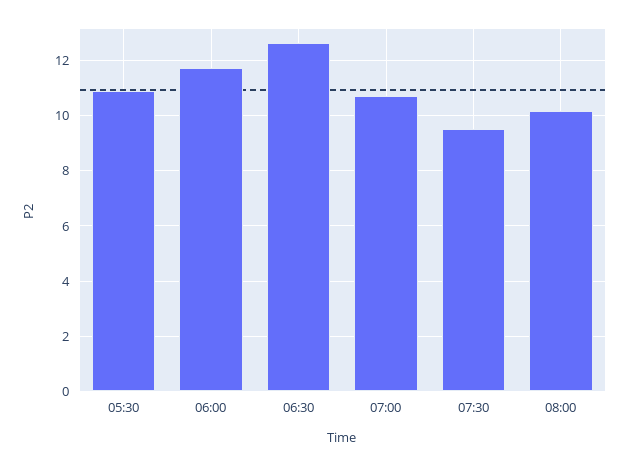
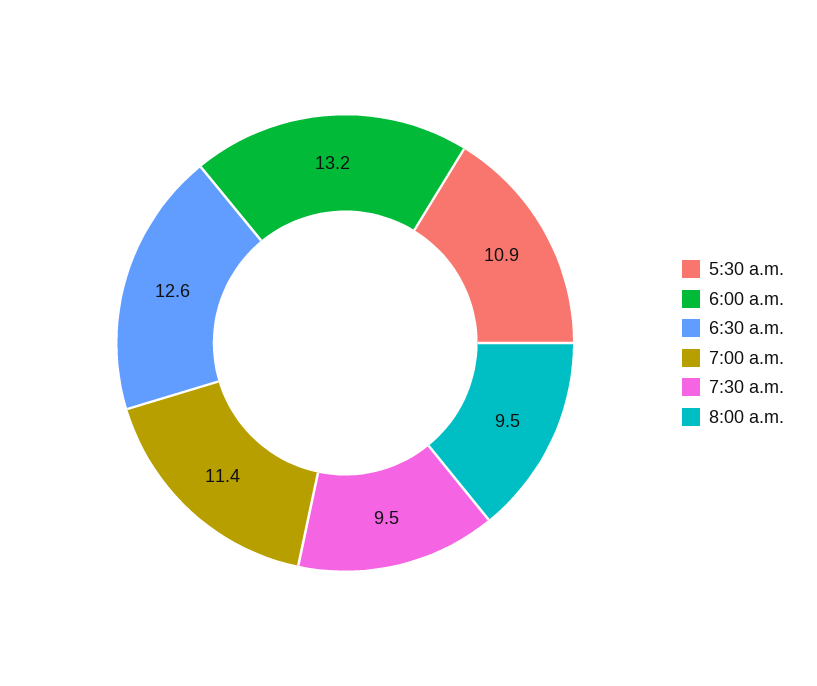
  {
    "05:30": 10.9,
-   "06:00": 11.75,
+   "06:00": 13.2,
    "06:30": 12.6,
-   "07:00": 10.75,
+   "07:00": 11.4,
    "07:30": 9.5,
-   "08:00": 10.25
+   "08:00": 9.5
  }

